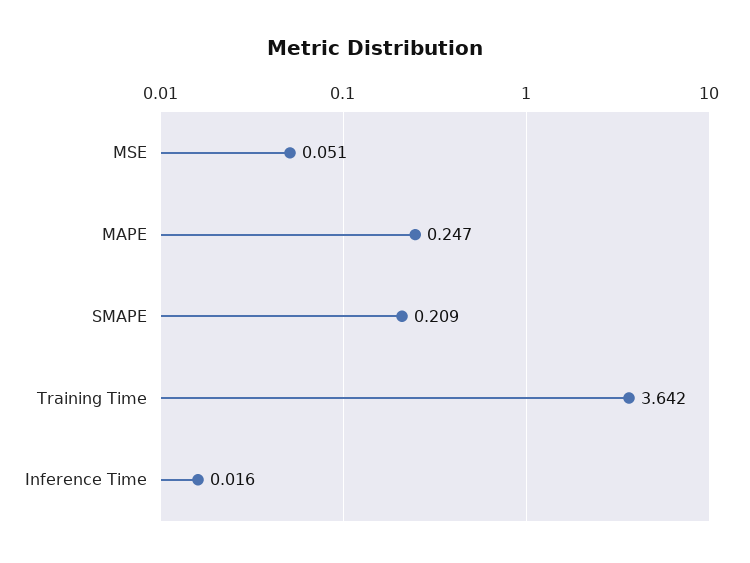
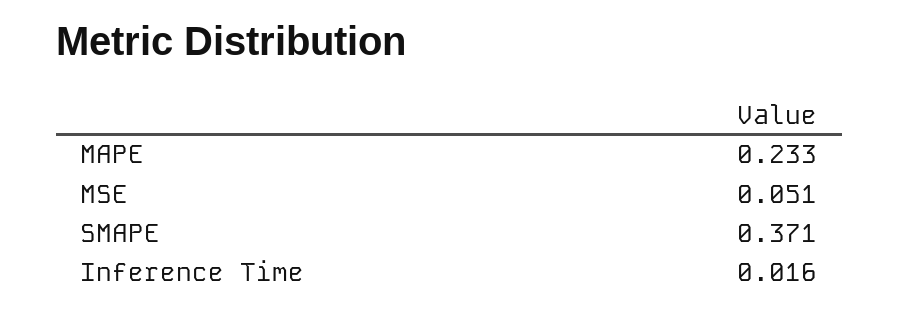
  {
    "MSE": 0.051,
-   "MAPE": 0.247,
+   "MAPE": 0.233,
-   "SMAPE": 0.209,
+   "SMAPE": 0.371,
-   "Training Time": 3.642,
    "Inference Time": 0.016
  }

